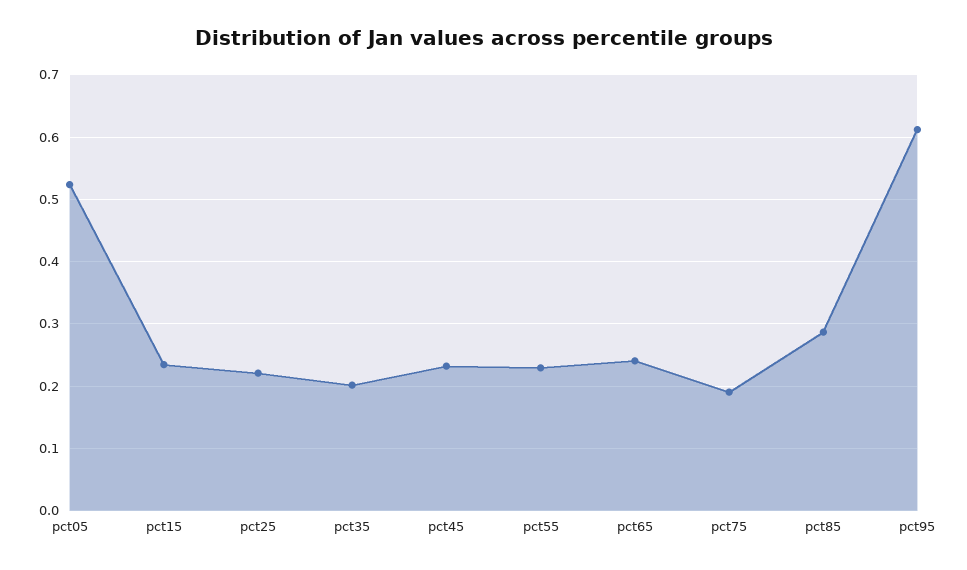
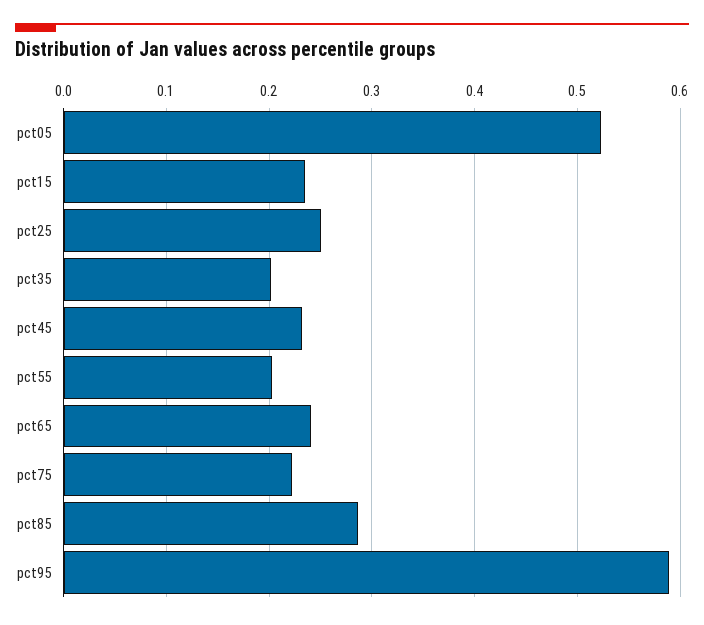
  {
    "pct05": 0.52,
    "pct15": 0.23,
-   "pct25": 0.22,
+   "pct25": 0.25,
    "pct35": 0.2,
    "pct45": 0.23,
-   "pct55": 0.23,
+   "pct55": 0.2,
    "pct65": 0.24,
-   "pct75": 0.19,
+   "pct75": 0.22,
    "pct85": 0.29,
-   "pct95": 0.61
+   "pct95": 0.59
  }

